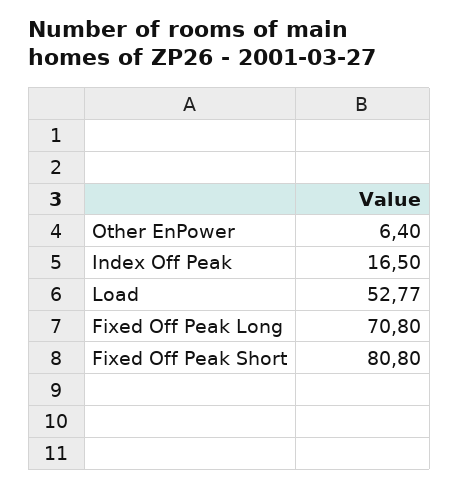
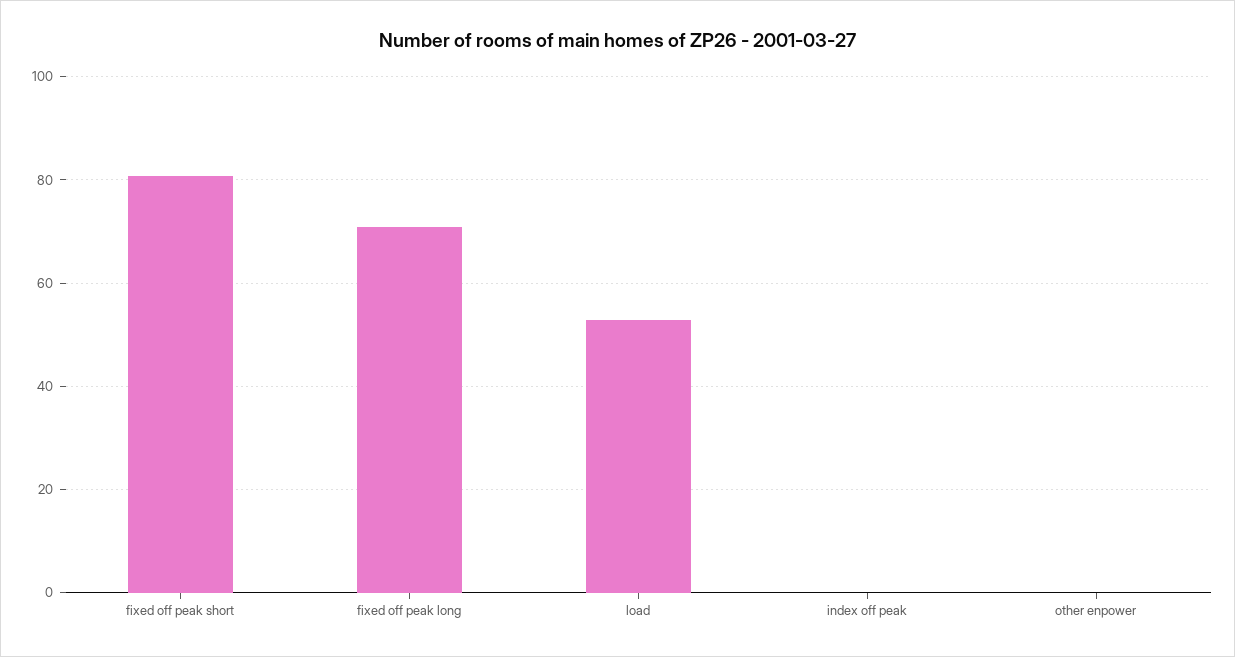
  {
-   "Other EnPower": 6.4,
+   "Other EnPower": 0,
-   "Index Off Peak": 16.5,
+   "Index Off Peak": 0,
    "Load": 52.77,
    "Fixed Off Peak Long": 70.8,
    "Fixed Off Peak Short": 80.8
  }

